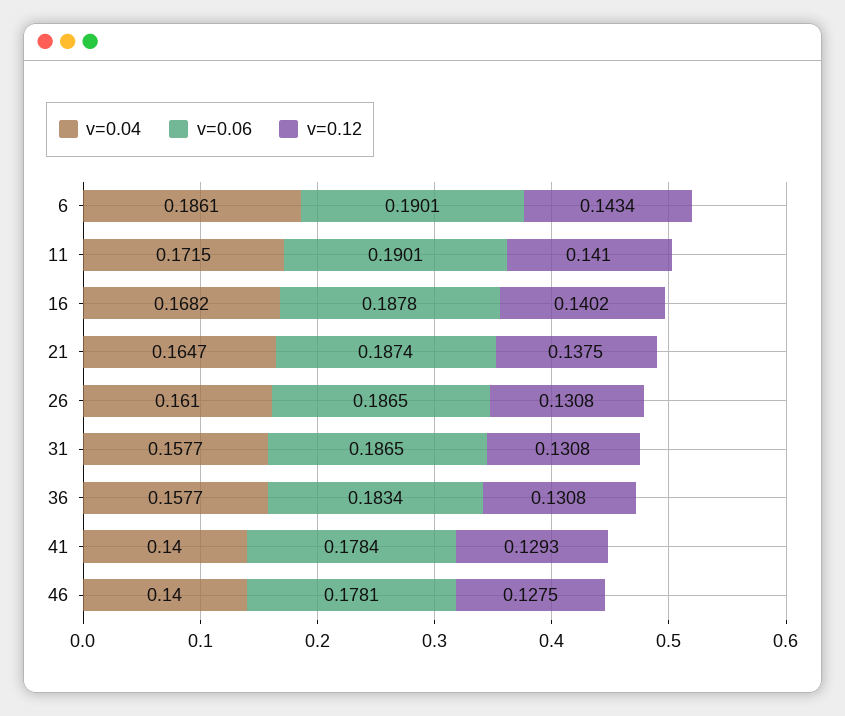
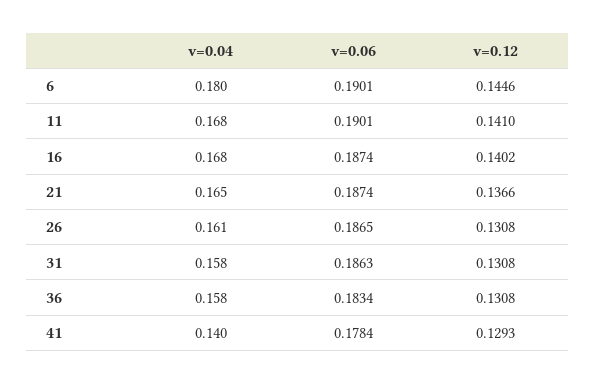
  {
    "v=0.04": {
-     "6": 0.1861,
+     "6": 0.18,
-     "11": 0.1715,
+     "11": 0.168,
      "16": 0.1682,
      "21": 0.1647,
      "26": 0.161,
      "31": 0.1577,
      "36": 0.1577,
-     "41": 0.14,
+     "41": 0.14
-     "46": 0.14
    },
    "v=0.06": {
      "6": 0.1901,
      "11": 0.1901,
-     "16": 0.1878,
+     "16": 0.1874,
      "21": 0.1874,
      "26": 0.1865,
-     "31": 0.1865,
+     "31": 0.1863,
      "36": 0.1834,
-     "41": 0.1784,
+     "41": 0.1784
-     "46": 0.1781
    },
    "v=0.12": {
-     "6": 0.1434,
+     "6": 0.1446,
      "11": 0.141,
      "16": 0.1402,
-     "21": 0.1375,
+     "21": 0.1366,
      "26": 0.1308,
      "31": 0.1308,
      "36": 0.1308,
-     "41": 0.1293,
+     "41": 0.1293
-     "46": 0.1275
    }
  }

